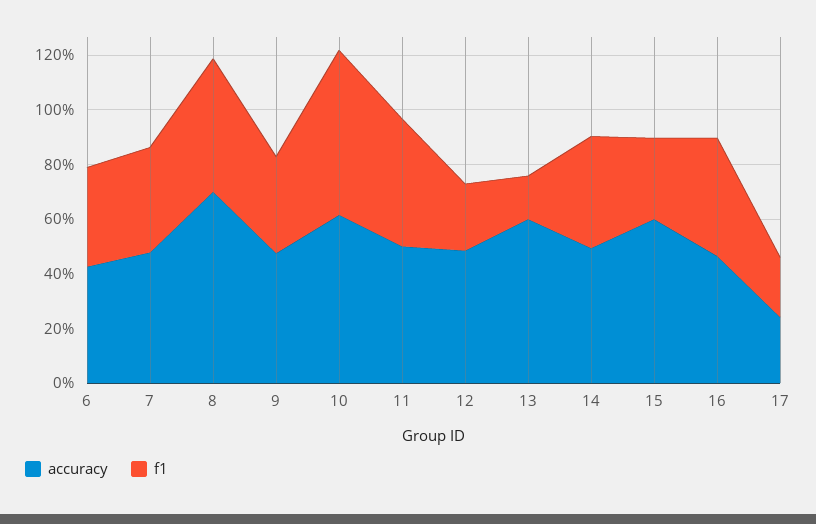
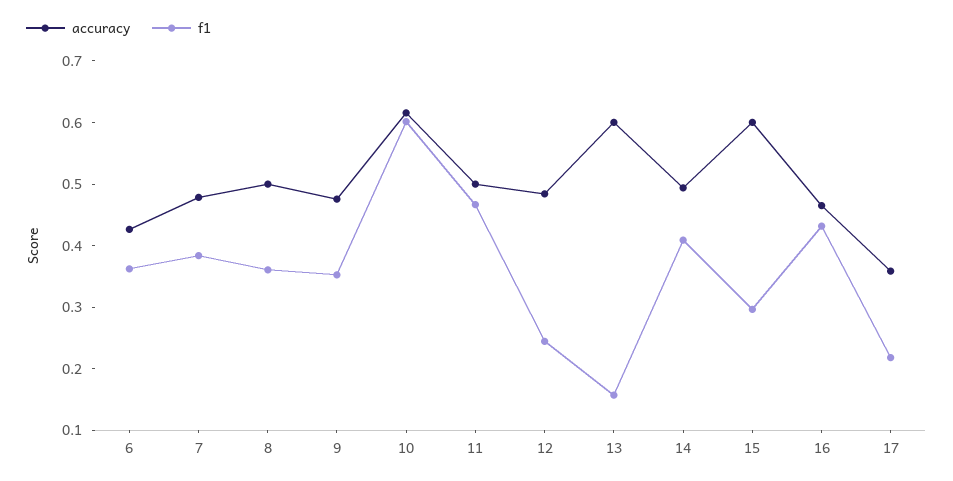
  {
    "accuracy": {
      "6": 0.42,
      "7": 0.48,
-     "8": 0.7,
+     "8": 0.5,
      "9": 0.48,
      "10": 0.62,
      "11": 0.5,
      "12": 0.48,
      "13": 0.6,
      "14": 0.5,
      "15": 0.6,
      "16": 0.46,
-     "17": 0.25
+     "17": 0.36
    },
    "f1": {
      "6": 0.36,
      "7": 0.38,
-     "8": 0.5,
+     "8": 0.36,
      "9": 0.36,
      "10": 0.6,
      "11": 0.46,
      "12": 0.24,
      "13": 0.16,
      "14": 0.4,
      "15": 0.3,
      "16": 0.44,
      "17": 0.22
    }
  }

